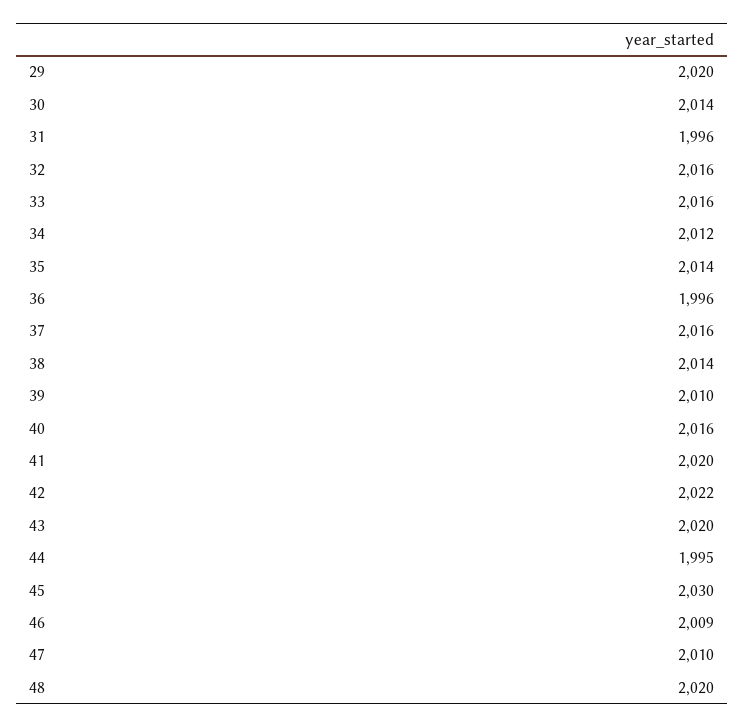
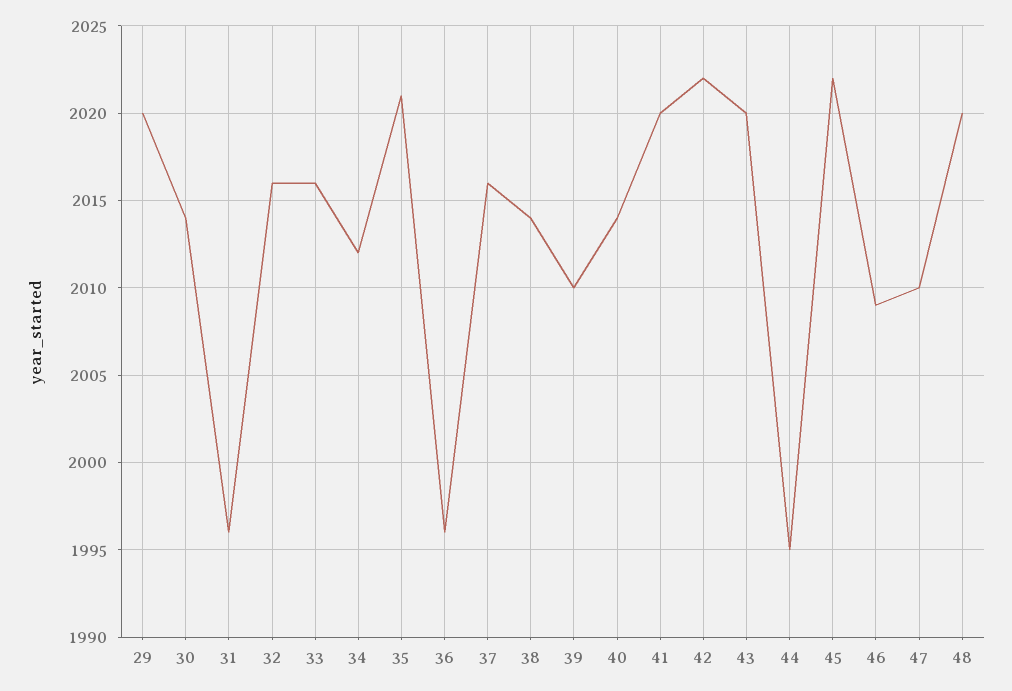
  {
    "29": 2020,
    "30": 2014,
    "31": 1996,
    "32": 2016,
    "33": 2016,
    "34": 2012,
-   "35": 2014,
+   "35": 2021,
    "36": 1996,
    "37": 2016,
    "38": 2014,
    "39": 2010,
-   "40": 2016,
+   "40": 2014,
    "41": 2020,
    "42": 2022,
    "43": 2020,
    "44": 1995,
-   "45": 2030,
+   "45": 2022,
    "46": 2009,
    "47": 2010,
    "48": 2020
  }

